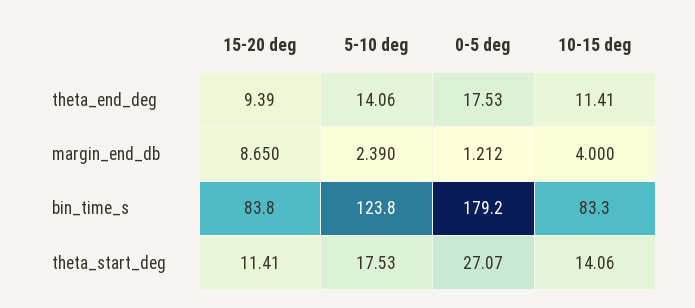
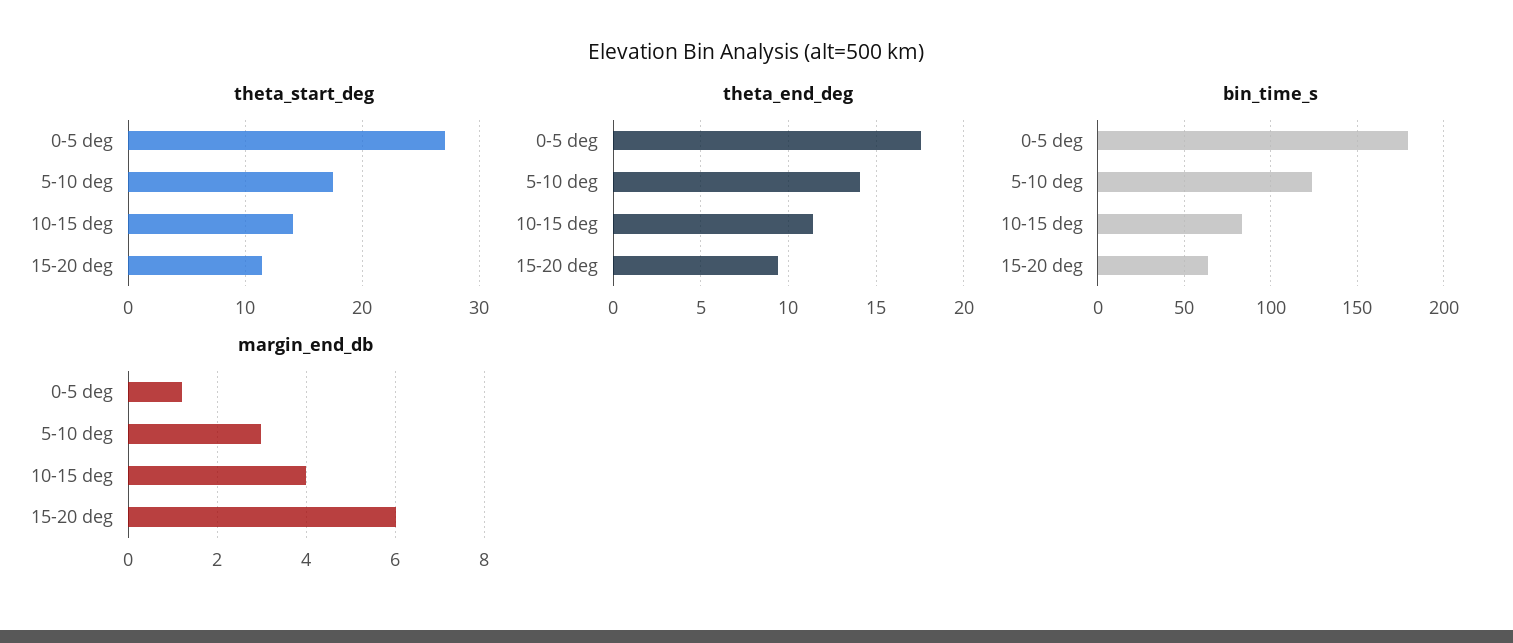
  {
    "theta_end_deg": {
      "15-20 deg": 9.39,
      "5-10 deg": 14.06,
      "0-5 deg": 17.53,
      "10-15 deg": 11.41
    },
    "margin_end_db": {
-     "15-20 deg": 8.65,
+     "15-20 deg": 6,
-     "5-10 deg": 2.39,
+     "5-10 deg": 3,
      "0-5 deg": 1.212,
      "10-15 deg": 4
    },
    "bin_time_s": {
-     "15-20 deg": 83.8,
+     "15-20 deg": 65,
      "5-10 deg": 123.8,
      "0-5 deg": 179.2,
      "10-15 deg": 83.3
    },
    "theta_start_deg": {
      "15-20 deg": 11.41,
      "5-10 deg": 17.53,
      "0-5 deg": 27.07,
      "10-15 deg": 14.06
    }
  }

